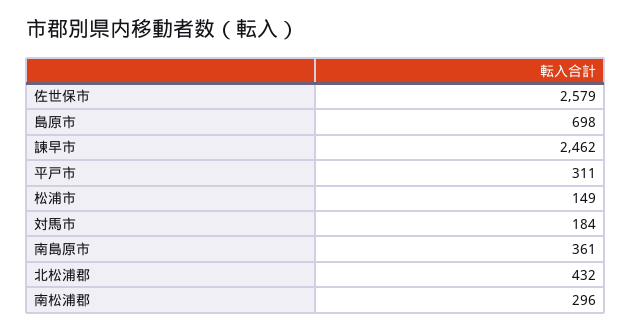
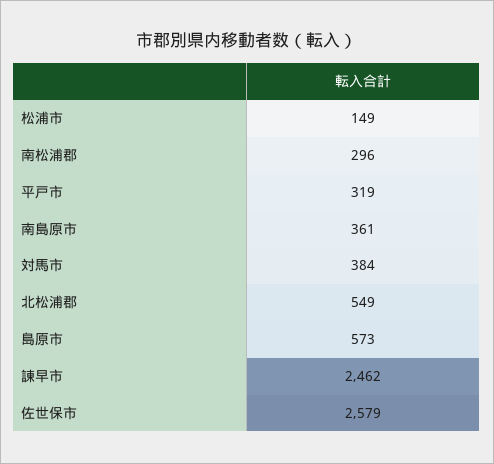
  {
    "佐世保市": 2579,
-   "島原市": 698,
+   "島原市": 573,
    "諫早市": 2462,
-   "平戸市": 311,
+   "平戸市": 319,
    "松浦市": 149,
-   "対馬市": 184,
+   "対馬市": 384,
    "南島原市": 361,
-   "北松浦郡": 432,
+   "北松浦郡": 549,
    "南松浦郡": 296
  }

